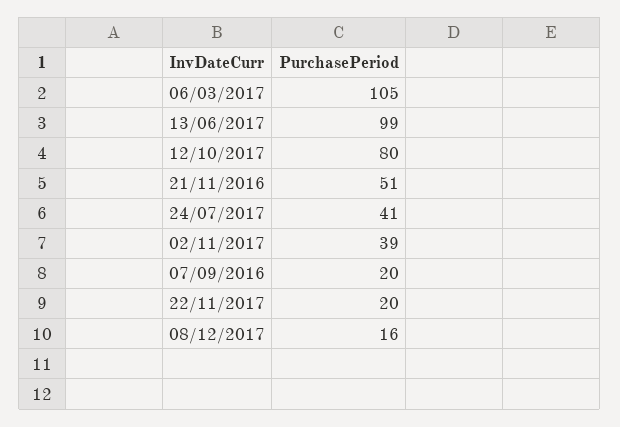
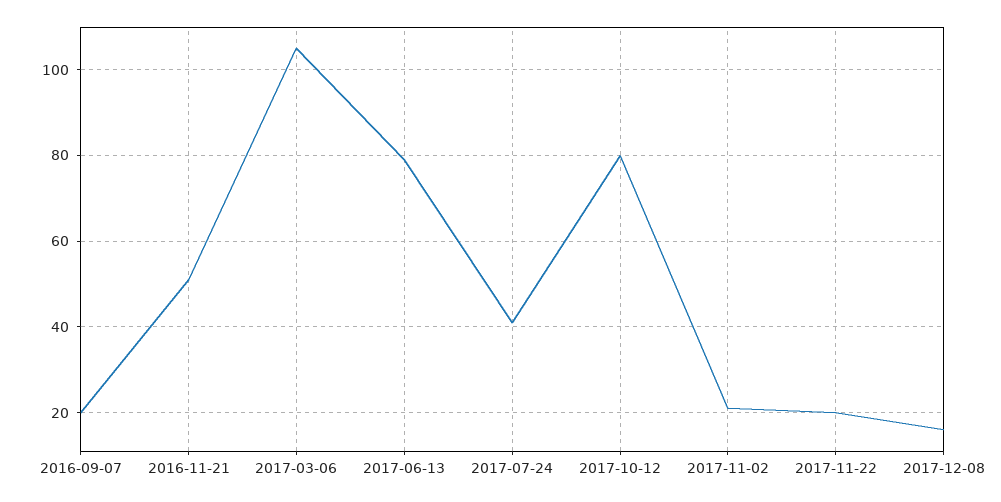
  {
    "06/03/2017": 105,
-   "13/06/2017": 99,
+   "13/06/2017": 80,
    "12/10/2017": 80,
    "21/11/2016": 51,
    "24/07/2017": 41,
-   "02/11/2017": 39,
+   "02/11/2017": 20,
    "07/09/2016": 20,
    "22/11/2017": 20,
    "08/12/2017": 16
  }

